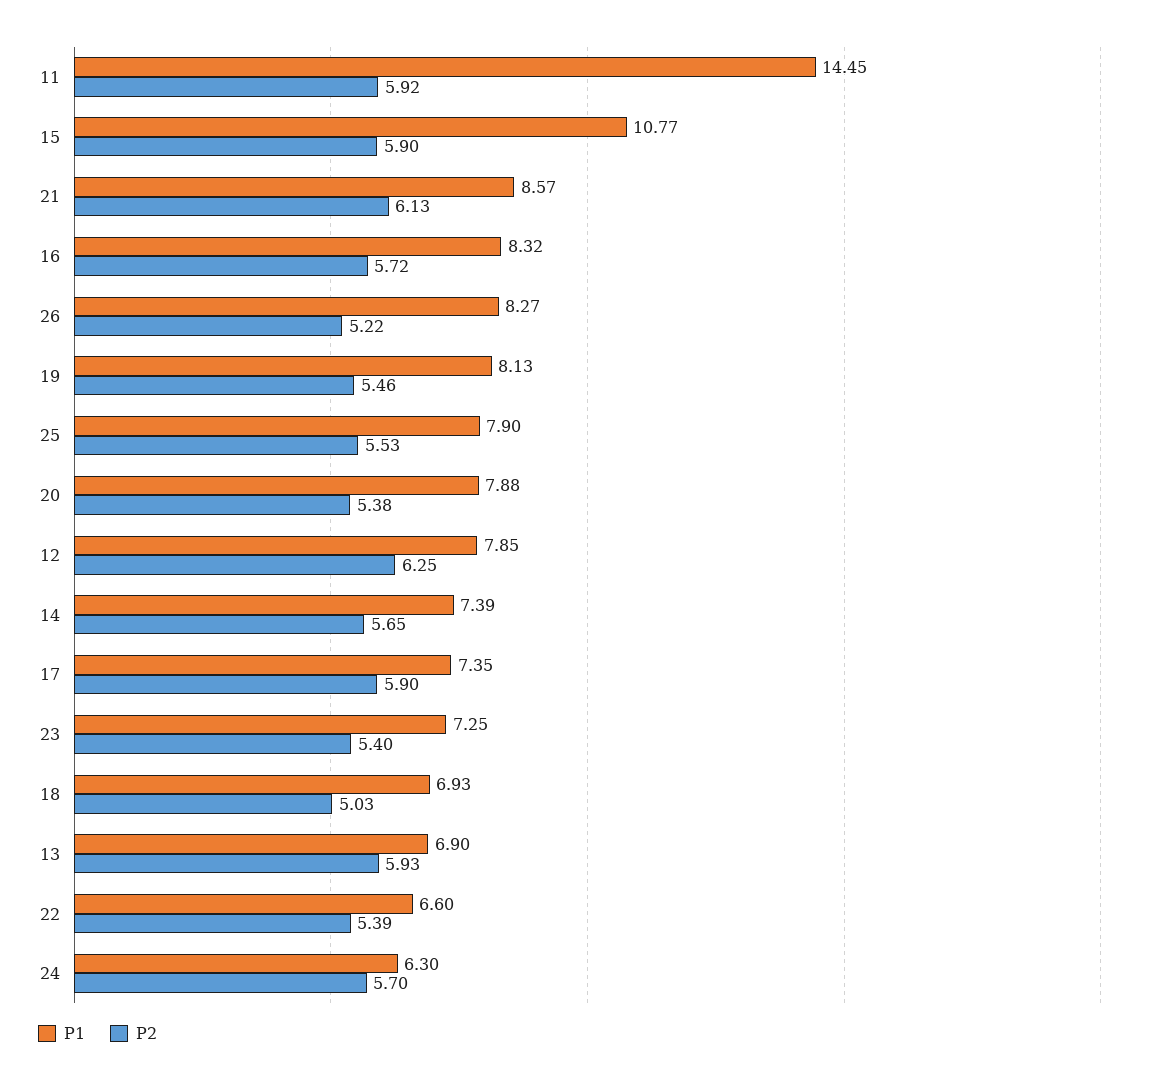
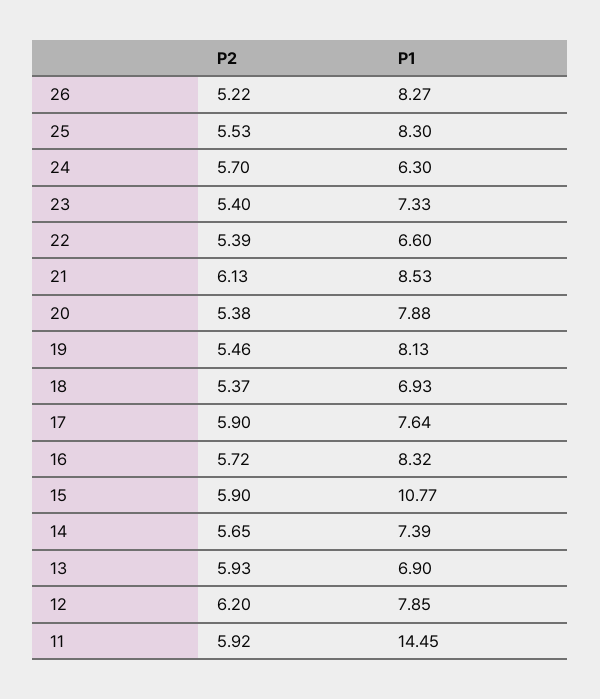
  {
    "P1": {
      "11": 14.45,
      "15": 10.77,
-     "21": 8.57,
+     "21": 8.53,
      "16": 8.32,
      "26": 8.27,
      "19": 8.13,
-     "25": 7.9,
+     "25": 8.3,
      "20": 7.88,
      "12": 7.85,
      "14": 7.39,
-     "17": 7.35,
+     "17": 7.64,
-     "23": 7.25,
+     "23": 7.33,
      "18": 6.93,
      "13": 6.9,
      "22": 6.6,
      "24": 6.3
    },
    "P2": {
      "11": 5.92,
      "15": 5.9,
      "21": 6.13,
      "16": 5.72,
      "26": 5.22,
      "19": 5.46,
      "25": 5.53,
      "20": 5.38,
-     "12": 6.25,
+     "12": 6.2,
      "14": 5.65,
      "17": 5.9,
      "23": 5.4,
-     "18": 5.03,
+     "18": 5.37,
      "13": 5.93,
      "22": 5.39,
      "24": 5.7
    }
  }

